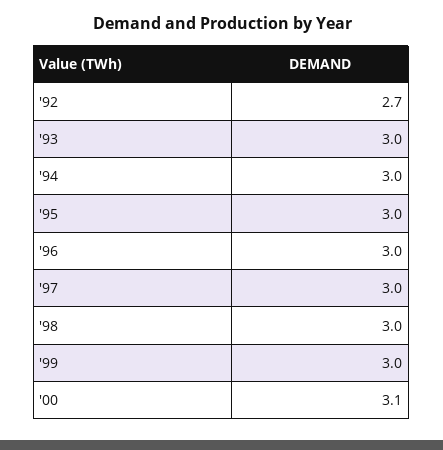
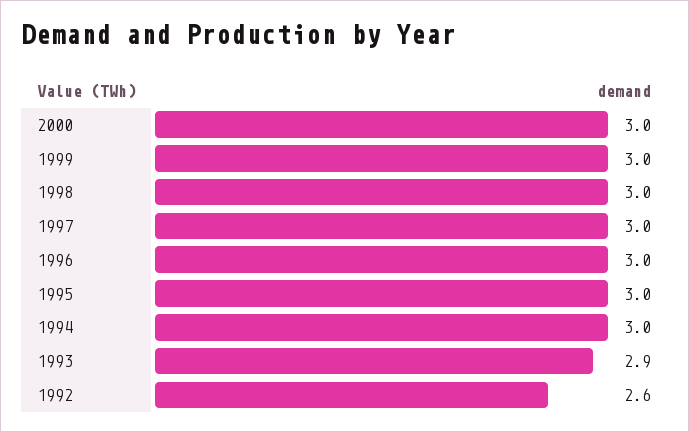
  {
-   "'92": 2.7,
+   "'92": 2.6,
-   "'93": 3,
+   "'93": 2.9,
    "'94": 3,
    "'95": 3,
    "'96": 3,
    "'97": 3,
    "'98": 3,
    "'99": 3,
-   "'00": 3.1
+   "'00": 3
  }

